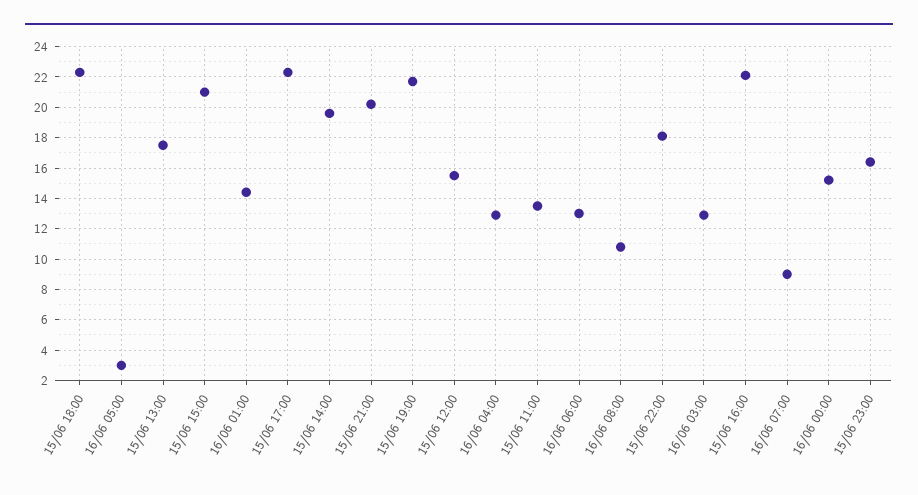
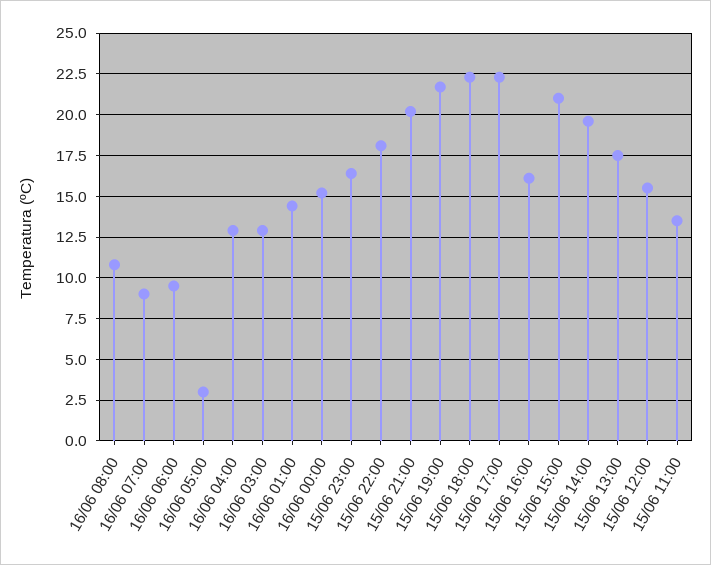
  {
    "15/06 18:00": 22.5,
    "16/06 05:00": 3,
    "15/06 13:00": 17.5,
    "15/06 15:00": 21,
    "16/06 01:00": 14.5,
    "15/06 17:00": 22.5,
    "15/06 14:00": 19.5,
    "15/06 21:00": 20,
    "15/06 19:00": 21.5,
    "15/06 12:00": 15.5,
    "16/06 04:00": 13,
    "15/06 11:00": 13.5,
-   "16/06 06:00": 13,
+   "16/06 06:00": 9.5,
    "16/06 08:00": 11,
    "15/06 22:00": 18,
    "16/06 03:00": 13,
-   "15/06 16:00": 22,
+   "15/06 16:00": 16,
    "16/06 07:00": 9,
    "16/06 00:00": 15,
    "15/06 23:00": 16.5
  }

